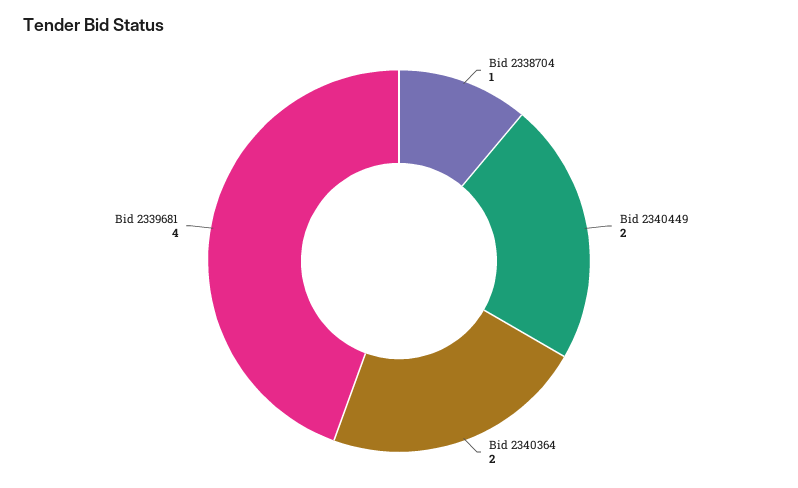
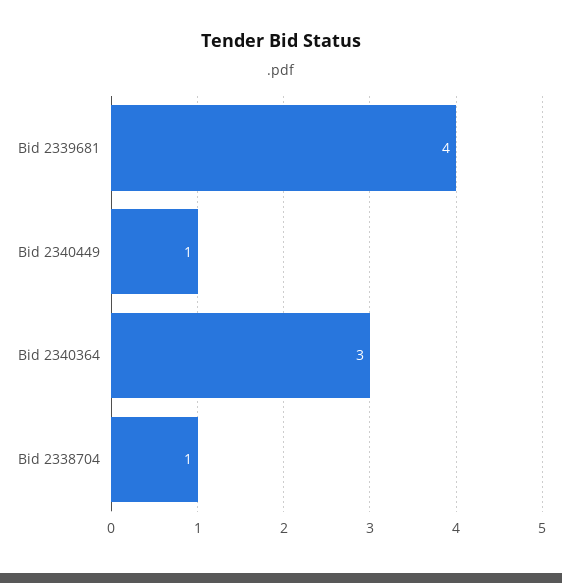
  {
    "Bid 2338704": 1,
-   "Bid 2340449": 2,
+   "Bid 2340449": 1,
-   "Bid 2340364": 2,
+   "Bid 2340364": 3,
    "Bid 2339681": 4
  }

